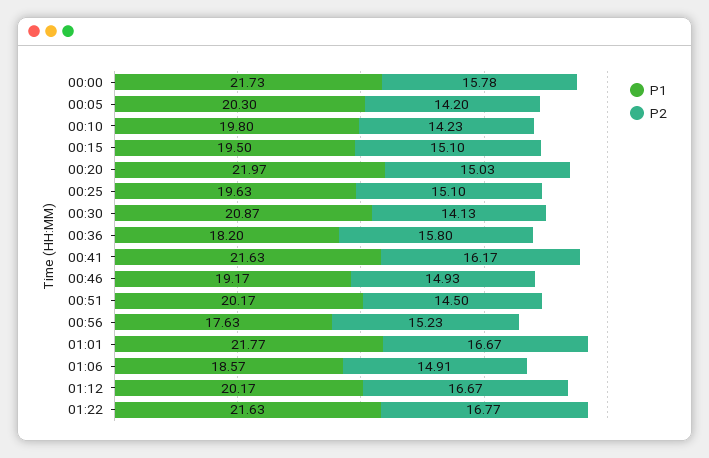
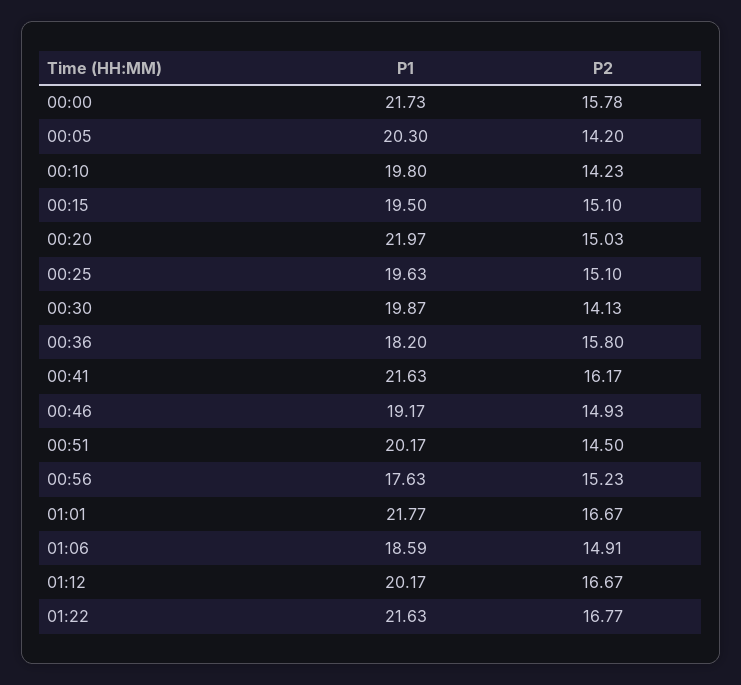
  {
    "P1": {
      "00:00": 21.73,
      "00:05": 20.3,
      "00:10": 19.8,
      "00:15": 19.5,
      "00:20": 21.97,
      "00:25": 19.63,
-     "00:30": 20.87,
+     "00:30": 19.87,
      "00:36": 18.2,
      "00:41": 21.63,
      "00:46": 19.17,
      "00:51": 20.17,
      "00:56": 17.63,
      "01:01": 21.77,
-     "01:06": 18.57,
+     "01:06": 18.59,
      "01:12": 20.17,
      "01:22": 21.63
    },
    "P2": {
      "00:00": 15.78,
      "00:05": 14.2,
      "00:10": 14.23,
      "00:15": 15.1,
      "00:20": 15.03,
      "00:25": 15.1,
      "00:30": 14.13,
      "00:36": 15.8,
      "00:41": 16.17,
      "00:46": 14.93,
      "00:51": 14.5,
      "00:56": 15.23,
      "01:01": 16.67,
      "01:06": 14.91,
      "01:12": 16.67,
      "01:22": 16.77
    }
  }

